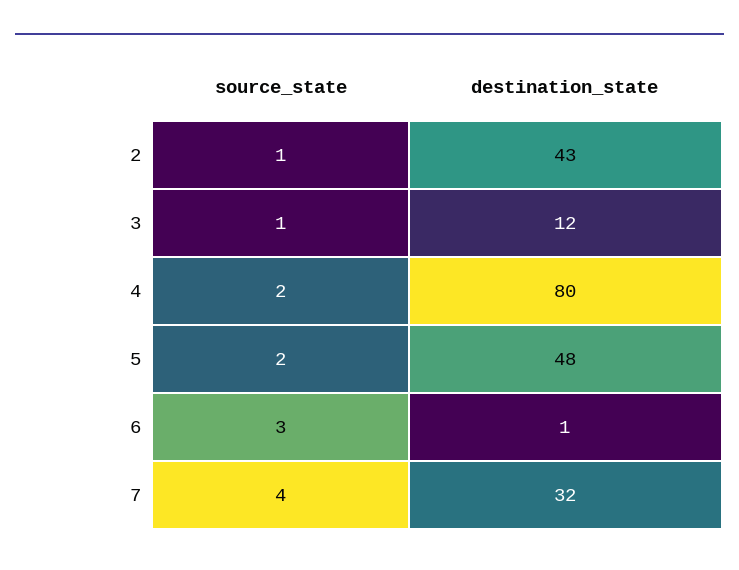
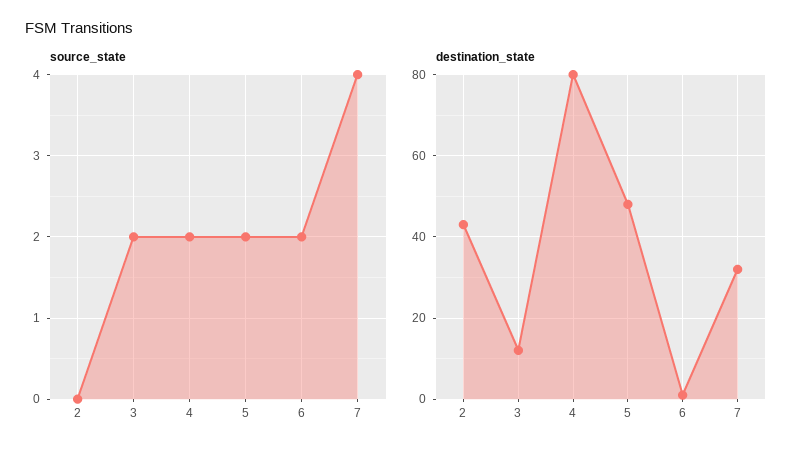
  {
    "source_state": {
-     "2": 1,
+     "2": 0,
-     "3": 1,
+     "3": 2,
      "4": 2,
      "5": 2,
-     "6": 3,
+     "6": 2,
      "7": 4
    },
    "destination_state": {
      "2": 43,
      "3": 12,
      "4": 80,
      "5": 48,
      "6": 1,
      "7": 32
    }
  }

